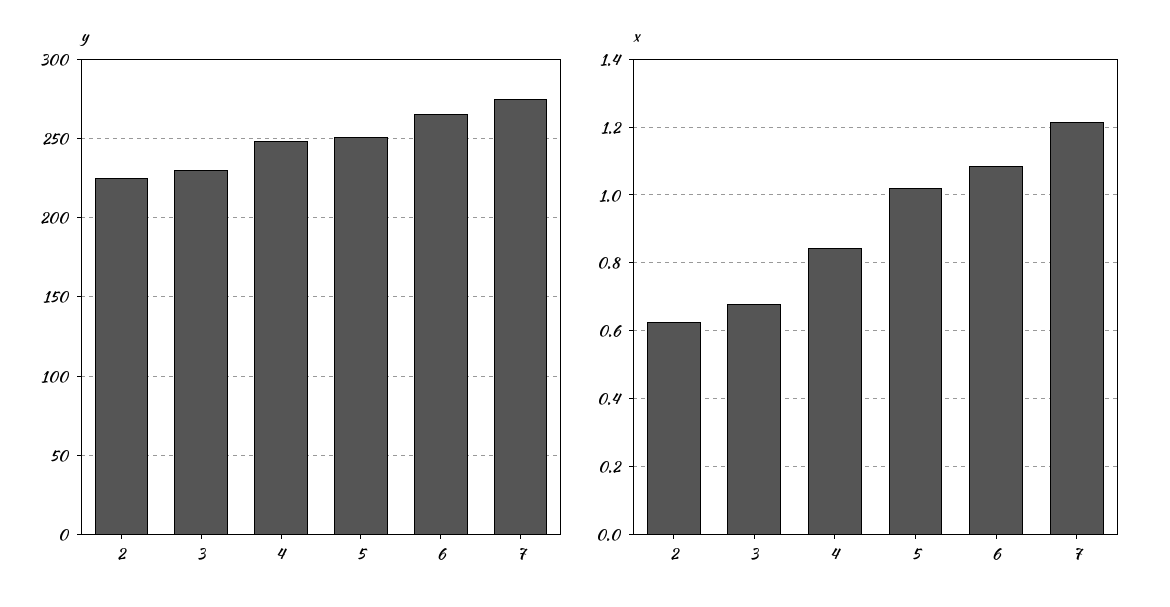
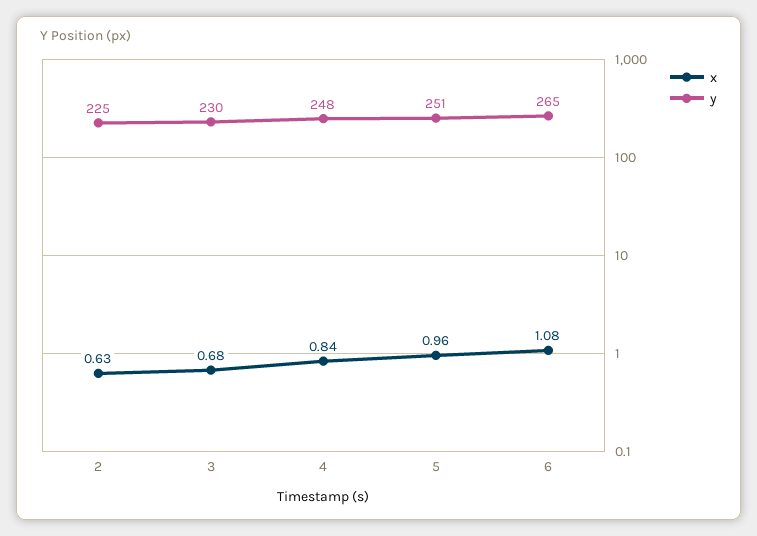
  {
    "y": {
      "2": 225,
      "3": 230,
      "4": 248,
      "5": 251,
-     "6": 265,
+     "6": 265
-     "7": 275
    },
    "x": {
      "2": 0.63,
      "3": 0.68,
      "4": 0.84,
-     "5": 1.02,
+     "5": 0.96,
-     "6": 1.08,
+     "6": 1.08
-     "7": 1.22
    }
  }

